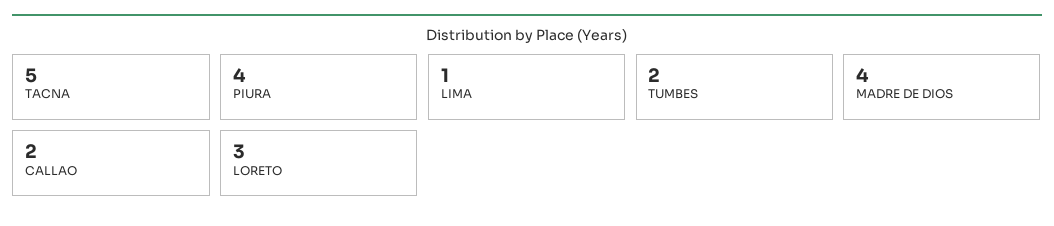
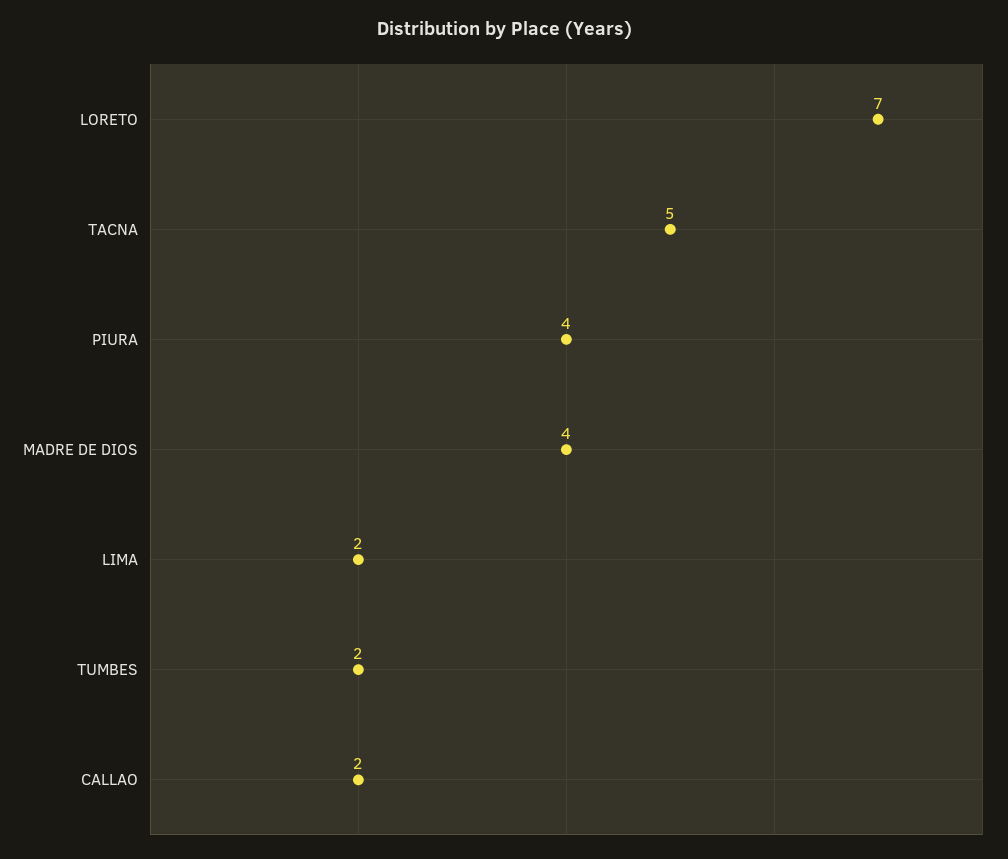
  {
    "TACNA": 5,
    "PIURA": 4,
-   "LIMA": 1,
+   "LIMA": 2,
    "TUMBES": 2,
    "MADRE DE DIOS": 4,
    "CALLAO": 2,
-   "LORETO": 3
+   "LORETO": 7
  }

